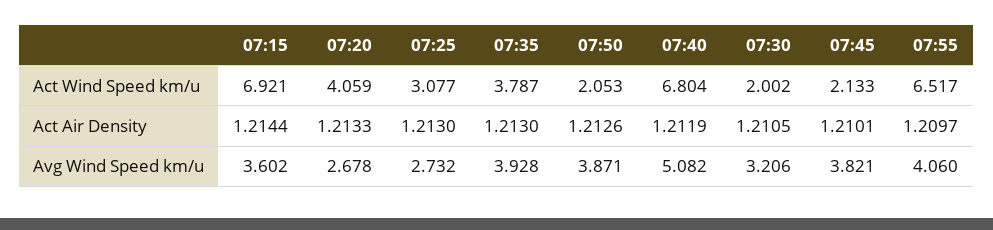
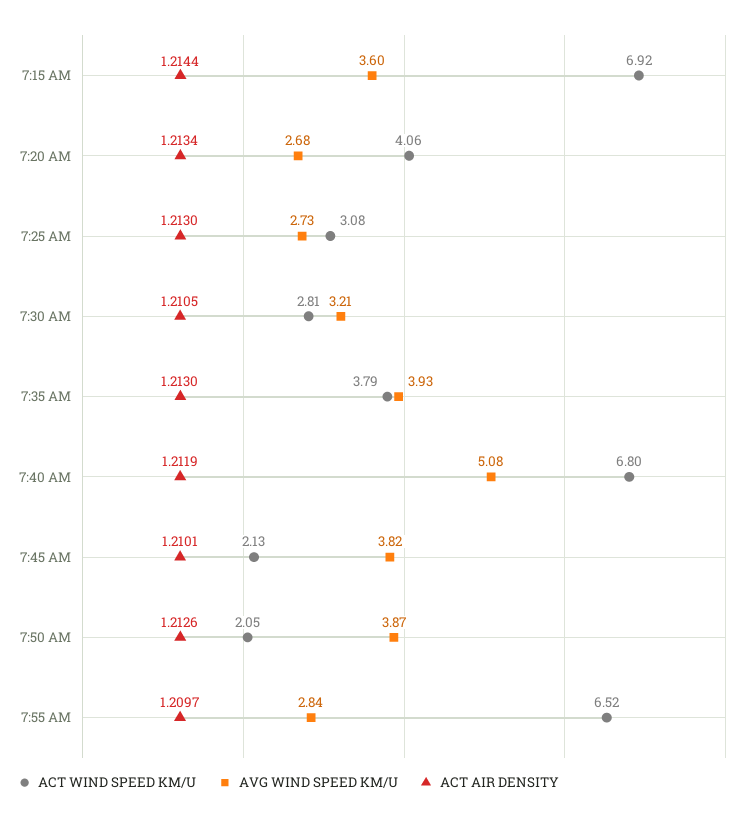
  {
    "Act Wind Speed km/u": {
      "07:15": 6.921,
      "07:20": 4.059,
      "07:25": 3.077,
      "07:35": 3.787,
      "07:50": 2.053,
      "07:40": 6.804,
-     "07:30": 2.002,
+     "07:30": 2.81,
      "07:45": 2.133,
      "07:55": 6.517
    },
    "Act Air Density": {
      "07:15": 1.2144,
-     "07:20": 1.2133,
+     "07:20": 1.2134,
      "07:25": 1.213,
      "07:35": 1.213,
      "07:50": 1.2126,
      "07:40": 1.2119,
      "07:30": 1.2105,
      "07:45": 1.2101,
      "07:55": 1.2097
    },
    "Avg Wind Speed km/u": {
      "07:15": 3.602,
      "07:20": 2.678,
      "07:25": 2.732,
      "07:35": 3.928,
      "07:50": 3.871,
      "07:40": 5.082,
      "07:30": 3.206,
      "07:45": 3.821,
-     "07:55": 4.06
+     "07:55": 2.84
    }
  }

